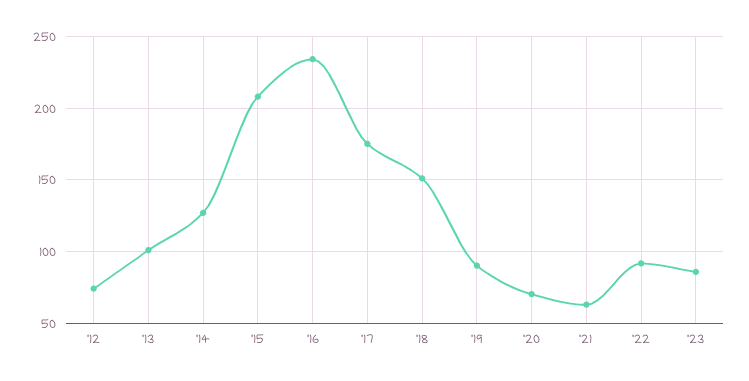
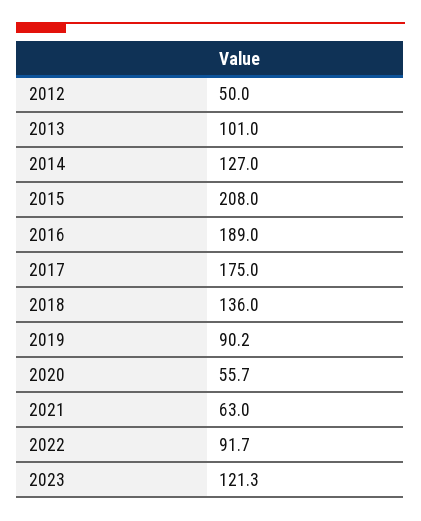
  {
-   "'12": 75,
+   "'12": 50,
    "'13": 101,
    "'14": 127,
    "'15": 208,
-   "'16": 235,
+   "'16": 189,
    "'17": 175,
-   "'18": 150,
+   "'18": 136,
    "'19": 90.2,
-   "'20": 70,
+   "'20": 55.7,
    "'21": 63,
    "'22": 91.7,
-   "'23": 85
+   "'23": 121.3
  }

